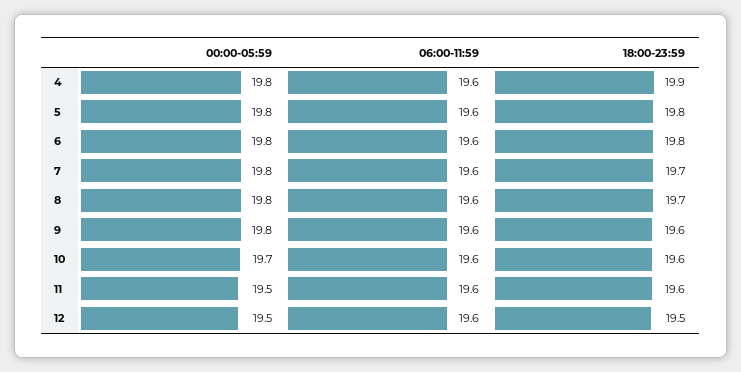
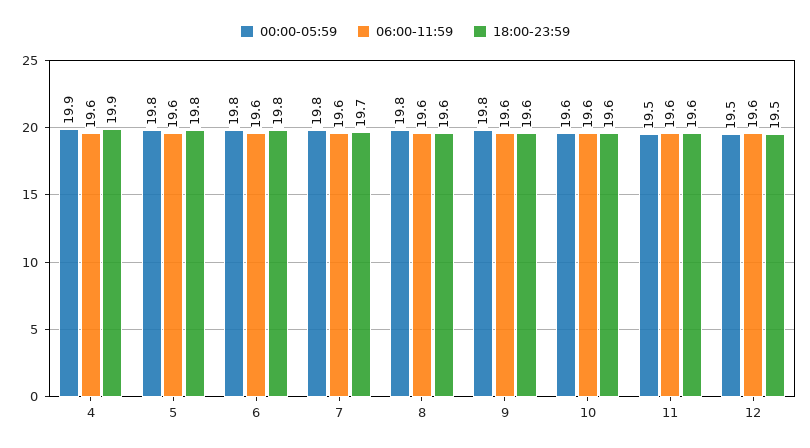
  {
    "00:00-05:59": {
-     "4": 19.8,
+     "4": 19.9,
      "5": 19.8,
      "6": 19.8,
      "7": 19.8,
      "8": 19.8,
      "9": 19.8,
-     "10": 19.7,
+     "10": 19.6,
      "11": 19.5,
      "12": 19.5
    },
    "06:00-11:59": {
      "4": 19.6,
      "5": 19.6,
      "6": 19.6,
      "7": 19.6,
      "8": 19.6,
      "9": 19.6,
      "10": 19.6,
      "11": 19.6,
      "12": 19.6
    },
    "18:00-23:59": {
      "4": 19.9,
      "5": 19.8,
      "6": 19.8,
      "7": 19.7,
-     "8": 19.7,
+     "8": 19.6,
      "9": 19.6,
      "10": 19.6,
      "11": 19.6,
      "12": 19.5
    }
  }

